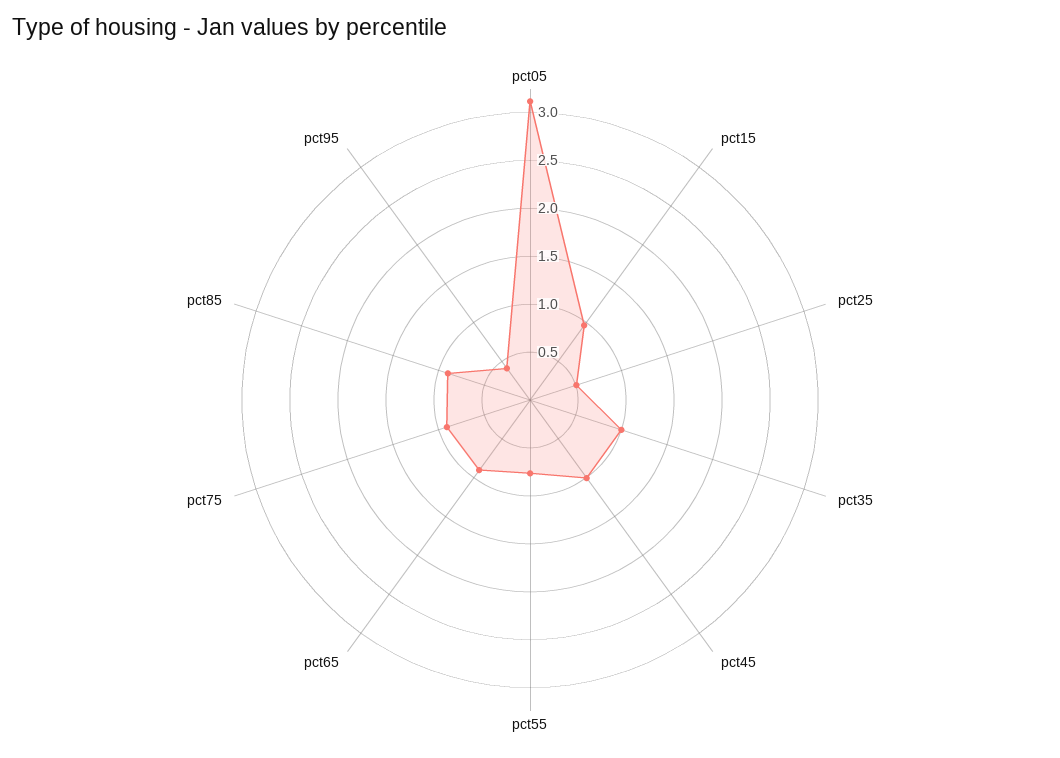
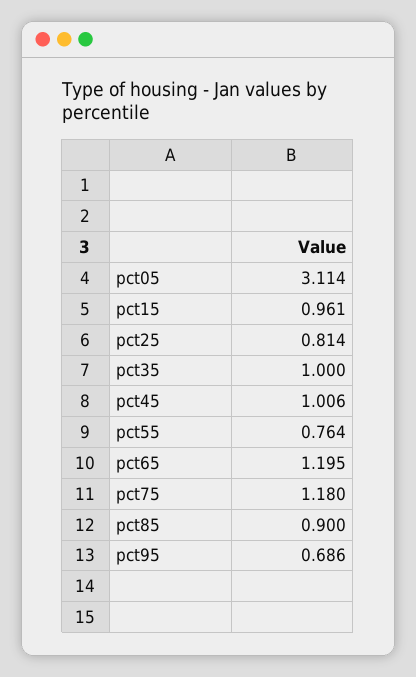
  {
    "pct05": 3.114,
    "pct15": 0.961,
-   "pct25": 0.5,
+   "pct25": 0.814,
    "pct35": 1,
    "pct45": 1.006,
    "pct55": 0.764,
-   "pct65": 0.9,
+   "pct65": 1.195,
-   "pct75": 0.9,
+   "pct75": 1.18,
    "pct85": 0.9,
-   "pct95": 0.4
+   "pct95": 0.686
  }

